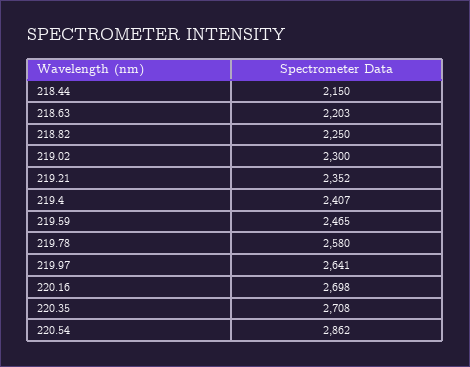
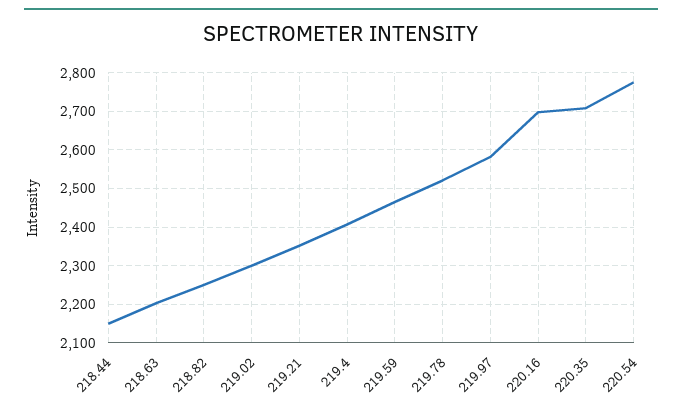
  {
    "218.44": 2150,
    "218.63": 2203,
    "218.82": 2250,
    "219.02": 2300,
    "219.21": 2352,
    "219.4": 2407,
    "219.59": 2465,
-   "219.78": 2580,
+   "219.78": 2520,
-   "219.97": 2641,
+   "219.97": 2580,
    "220.16": 2698,
    "220.35": 2708,
-   "220.54": 2862
+   "220.54": 2780
  }

